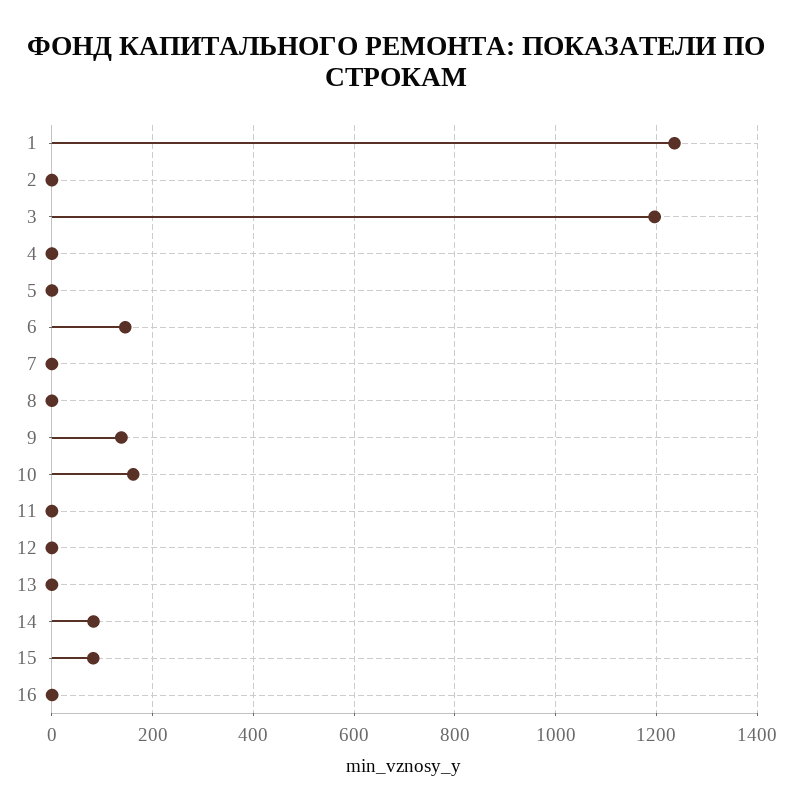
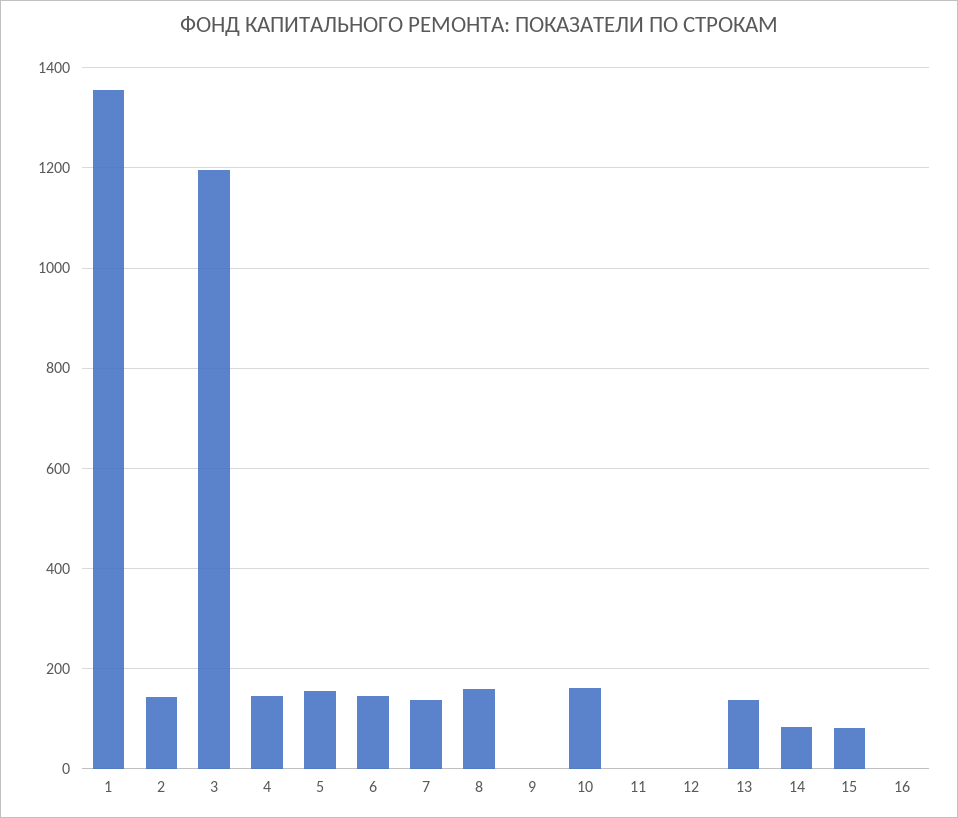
  {
-   "1": 1240,
+   "1": 1360,
-   "2": 0,
+   "2": 140,
    "3": 1200,
-   "4": 0,
+   "4": 140,
-   "5": 0,
+   "5": 160,
    "6": 140,
-   "7": 0,
+   "7": 140,
-   "8": 0,
+   "8": 160,
-   "9": 140,
+   "9": 0,
    "10": 160,
    "11": 0,
    "12": 0,
-   "13": 0,
+   "13": 140,
    "14": 80,
    "15": 80,
    "16": 0
  }

